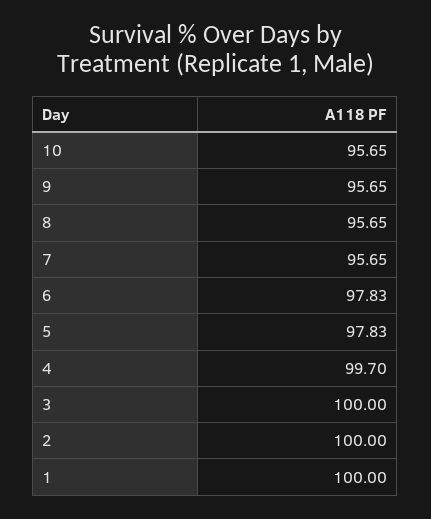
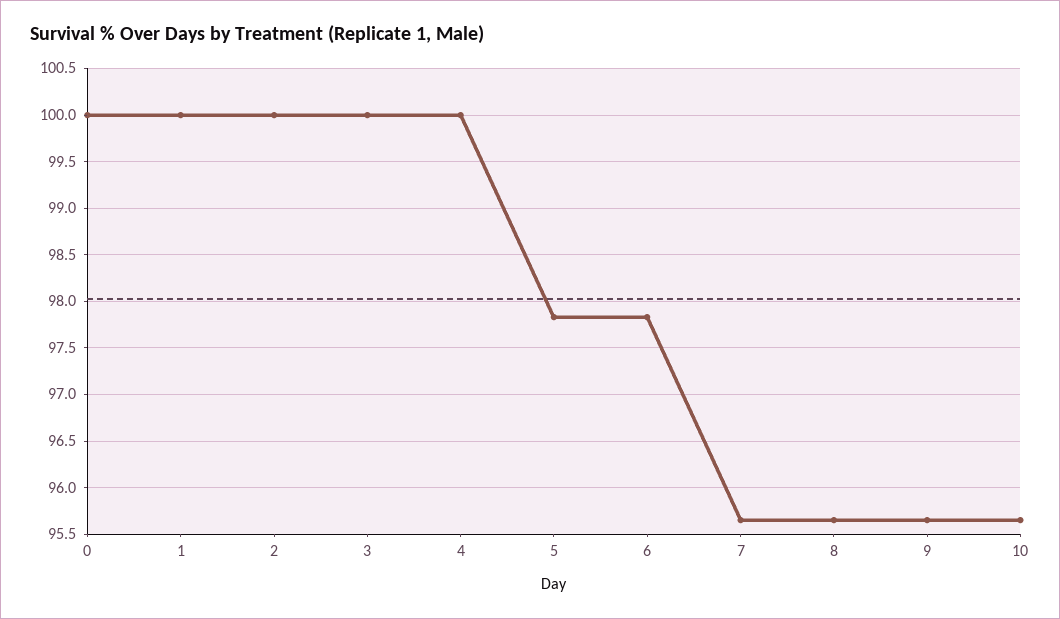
  {
    "10": 95.65,
    "9": 95.65,
    "8": 95.65,
    "7": 95.65,
    "6": 97.83,
    "5": 97.83,
-   "4": 99.7,
+   "4": 100,
    "3": 100,
    "2": 100,
-   "1": 100
+   "1": 100,
+   "0": 100
  }

